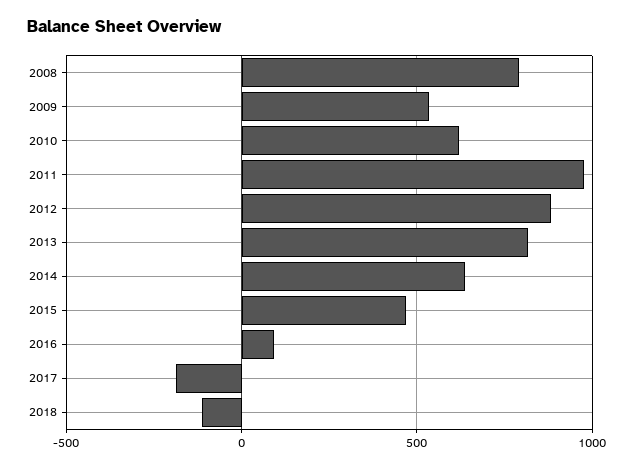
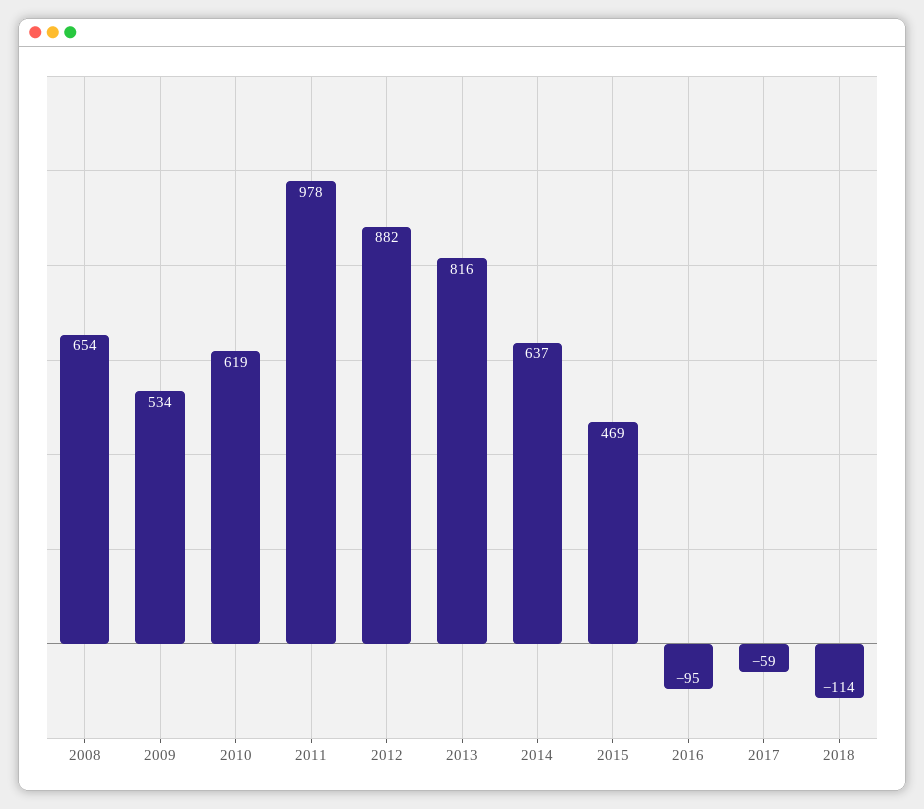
  {
-   "2008": 800,
+   "2008": 654,
    "2009": 534,
    "2010": 619,
    "2011": 978,
    "2012": 882,
    "2013": 816,
    "2014": 637,
    "2015": 469,
-   "2016": 100,
+   "2016": -95,
-   "2017": -200,
+   "2017": -59,
    "2018": -114
  }

